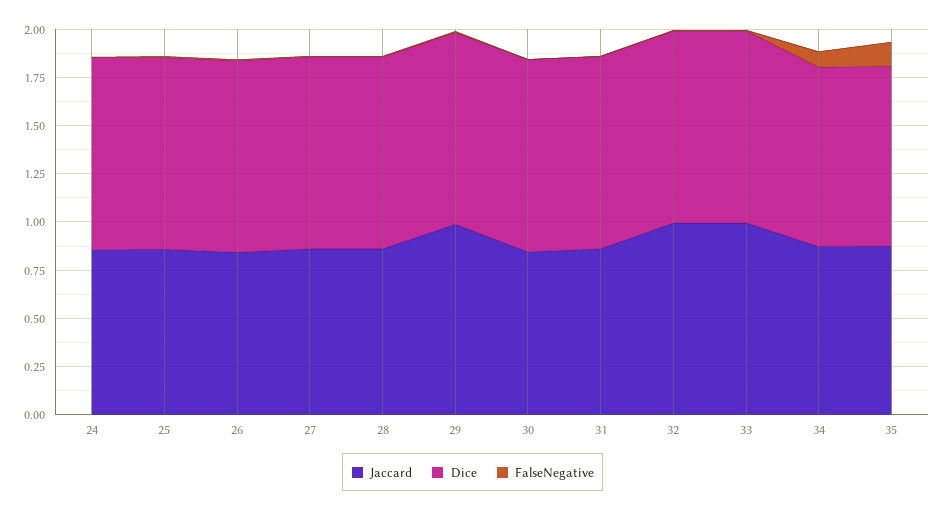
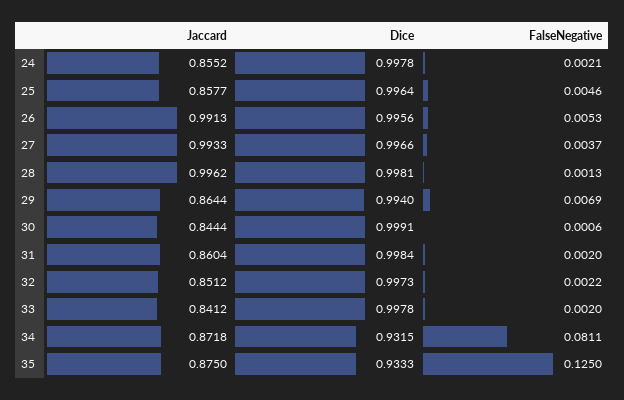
  {
    "Jaccard": {
      "24": 0.8552,
      "25": 0.8577,
-     "26": 0.85,
+     "26": 0.9913,
-     "27": 0.85,
+     "27": 0.9933,
-     "28": 0.85,
+     "28": 0.9962,
-     "29": 1,
+     "29": 0.8644,
      "30": 0.8444,
      "31": 0.8604,
-     "32": 1,
+     "32": 0.8512,
-     "33": 1,
+     "33": 0.8412,
      "34": 0.8718,
      "35": 0.875
    },
    "Dice": {
      "24": 0.9978,
      "25": 0.9964,
      "26": 0.9956,
      "27": 0.9966,
      "28": 0.9981,
      "29": 0.994,
      "30": 0.9991,
      "31": 0.9984,
      "32": 0.9973,
      "33": 0.9978,
      "34": 0.9315,
      "35": 0.9333
    },
    "FalseNegative": {
      "24": 0.0021,
      "25": 0.0046,
      "26": 0.0053,
      "27": 0.0037,
      "28": 0.0013,
      "29": 0.0069,
      "30": 0.0006,
      "31": 0.002,
      "32": 0.0022,
      "33": 0.002,
      "34": 0.0811,
      "35": 0.125
    }
  }

